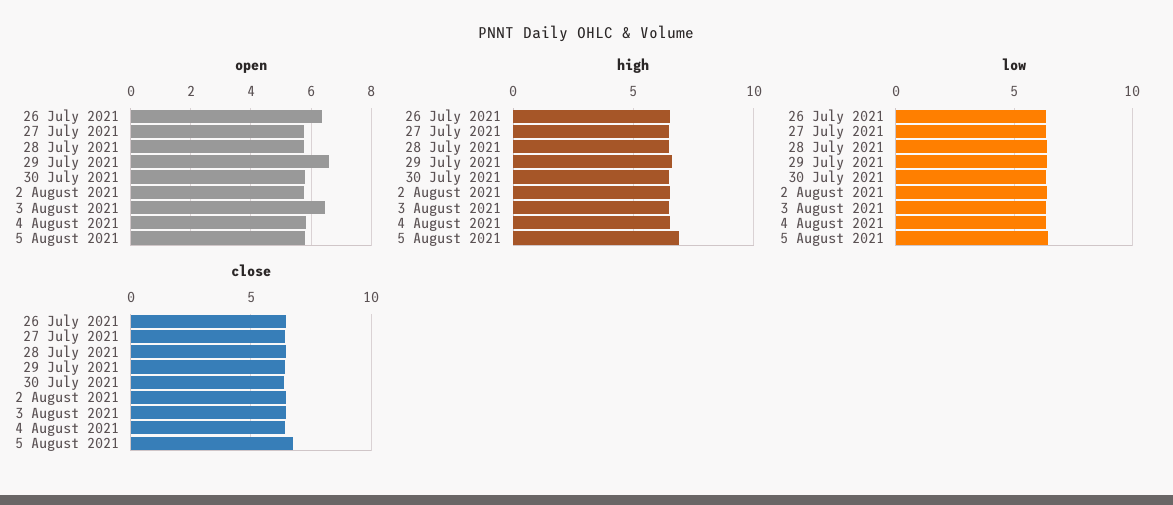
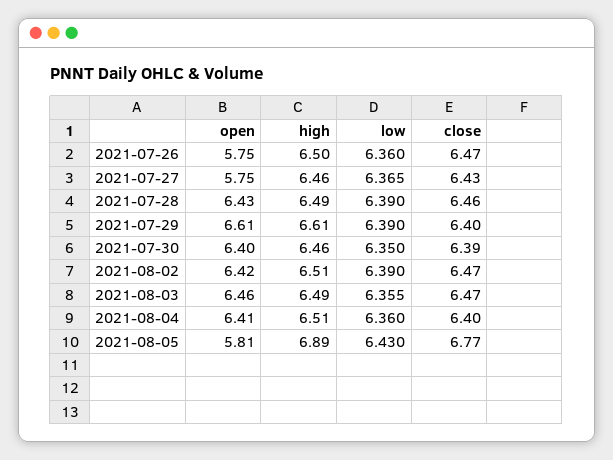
  {
    "open": {
-     "26 July 2021": 6.4,
+     "26 July 2021": 5.75,
      "27 July 2021": 5.75,
-     "28 July 2021": 5.8,
+     "28 July 2021": 6.43,
      "29 July 2021": 6.61,
-     "30 July 2021": 5.8,
+     "30 July 2021": 6.4,
-     "2 August 2021": 5.8,
+     "2 August 2021": 6.42,
      "3 August 2021": 6.46,
-     "4 August 2021": 5.8,
+     "4 August 2021": 6.41,
      "5 August 2021": 5.81
    },
    "high": {
      "26 July 2021": 6.5,
      "27 July 2021": 6.46,
      "28 July 2021": 6.49,
      "29 July 2021": 6.61,
      "30 July 2021": 6.46,
      "2 August 2021": 6.51,
      "3 August 2021": 6.49,
      "4 August 2021": 6.51,
      "5 August 2021": 6.89
    },
    "low": {
      "26 July 2021": 6.36,
      "27 July 2021": 6.365,
      "28 July 2021": 6.39,
      "29 July 2021": 6.39,
      "30 July 2021": 6.35,
      "2 August 2021": 6.39,
      "3 August 2021": 6.355,
      "4 August 2021": 6.36,
      "5 August 2021": 6.43
    },
    "close": {
      "26 July 2021": 6.47,
      "27 July 2021": 6.43,
      "28 July 2021": 6.46,
      "29 July 2021": 6.4,
      "30 July 2021": 6.39,
      "2 August 2021": 6.47,
      "3 August 2021": 6.47,
      "4 August 2021": 6.4,
      "5 August 2021": 6.77
    }
  }

